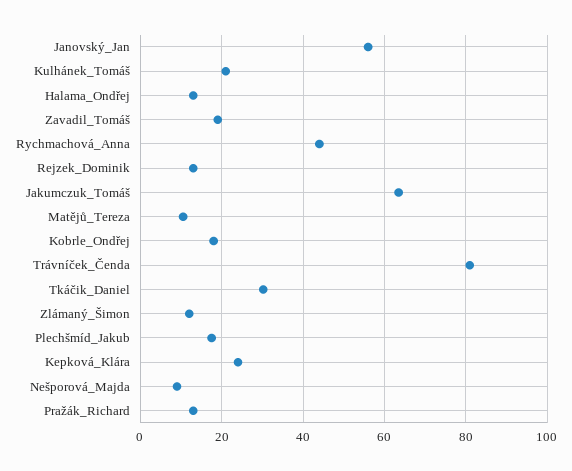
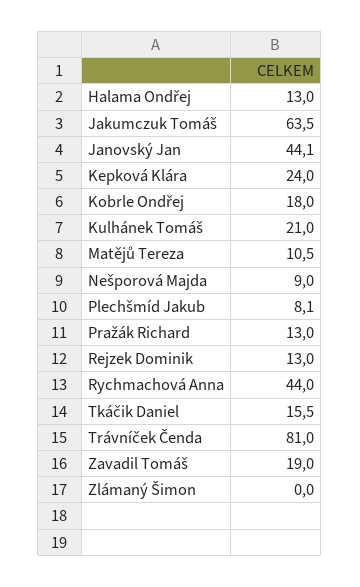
  {
-   "Janovský_Jan": 56,
+   "Janovský_Jan": 44.1,
    "Kulhánek_Tomáš": 21,
    "Halama_Ondřej": 13,
    "Zavadil_Tomáš": 19,
    "Rychmachová_Anna": 44,
    "Rejzek_Dominik": 13,
    "Jakumczuk_Tomáš": 63.5,
    "Matějů_Tereza": 10.5,
    "Kobrle_Ondřej": 18,
    "Trávníček_Čenda": 81,
-   "Tkáčik_Daniel": 30,
+   "Tkáčik_Daniel": 15.5,
-   "Zlámaný_Šimon": 12,
+   "Zlámaný_Šimon": 0,
-   "Plechšmíd_Jakub": 18,
+   "Plechšmíd_Jakub": 8.1,
    "Kepková_Klára": 24,
    "Nešporová_Majda": 9,
    "Pražák_Richard": 13
  }

